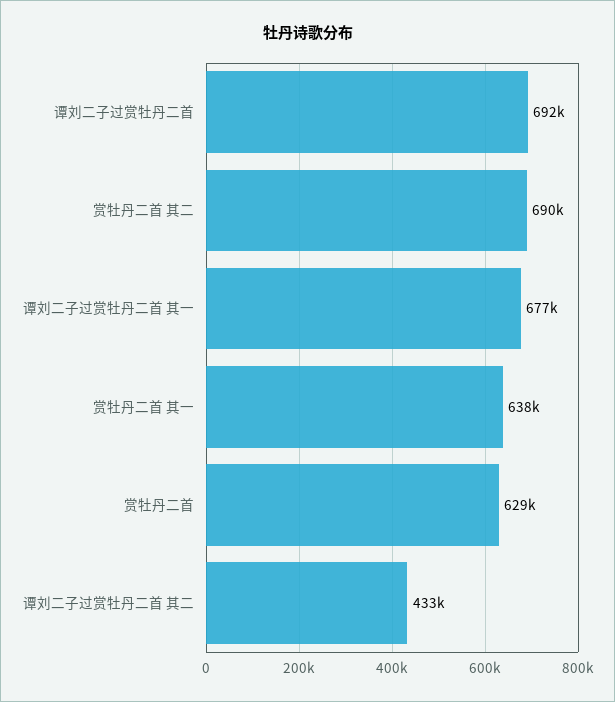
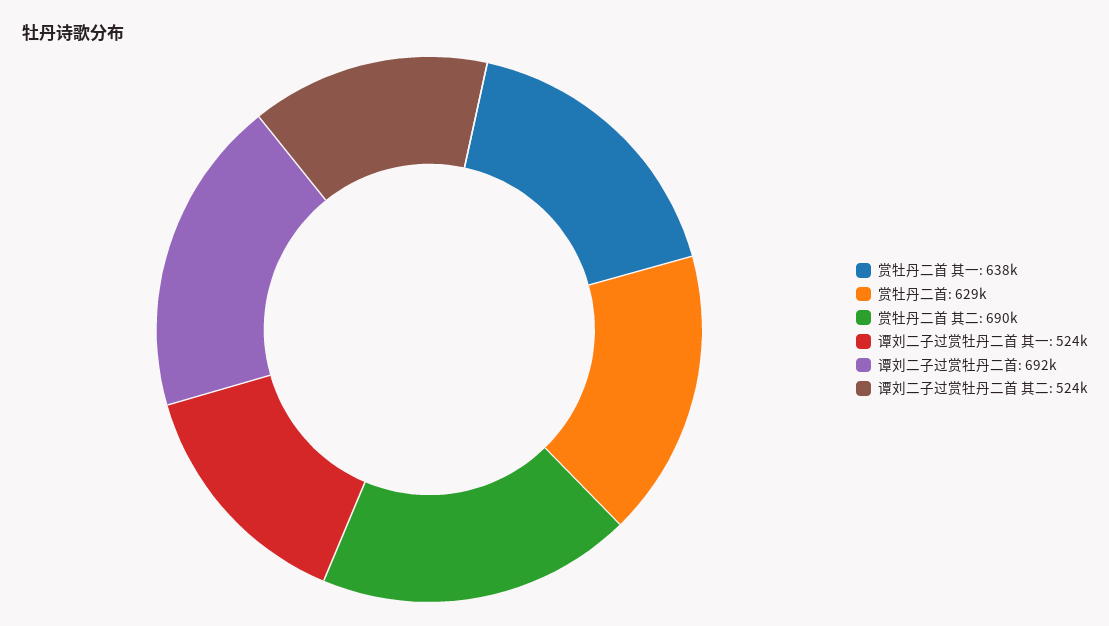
  {
    "谭刘二子过赏牡丹二首": 692000,
    "赏牡丹二首 其二": 690000,
-   "谭刘二子过赏牡丹二首 其一": 677000,
+   "谭刘二子过赏牡丹二首 其一": 524000,
    "赏牡丹二首 其一": 638000,
    "赏牡丹二首": 629000,
-   "谭刘二子过赏牡丹二首 其二": 433000
+   "谭刘二子过赏牡丹二首 其二": 524000
  }

